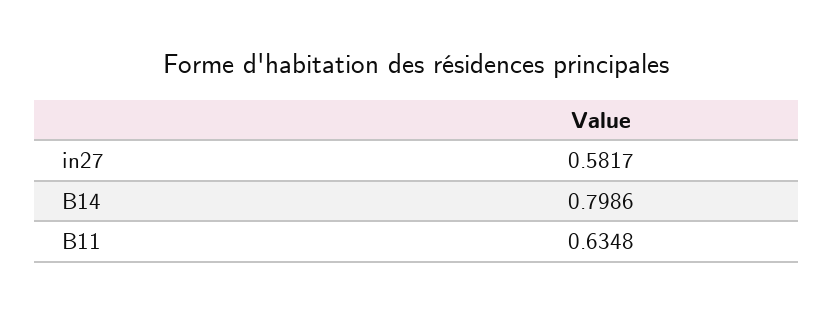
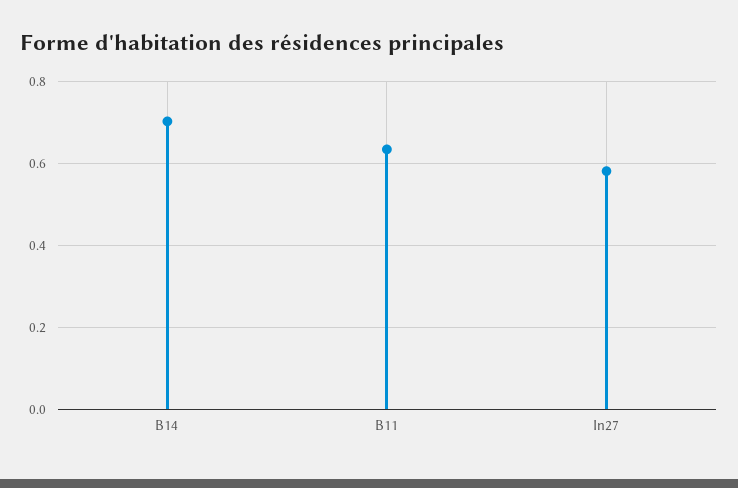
  {
    "in27": 0.5817,
-   "B14": 0.7986,
+   "B14": 0.7,
    "B11": 0.6348
  }

